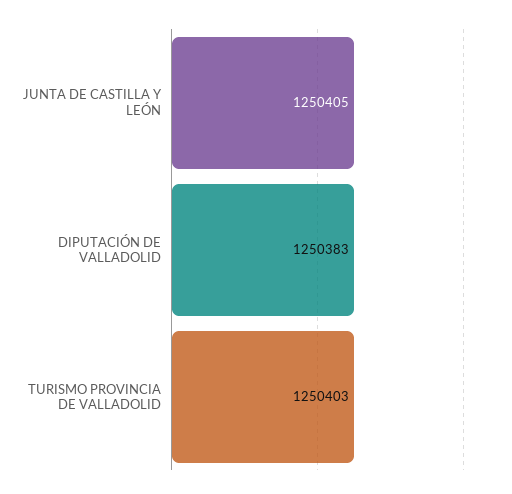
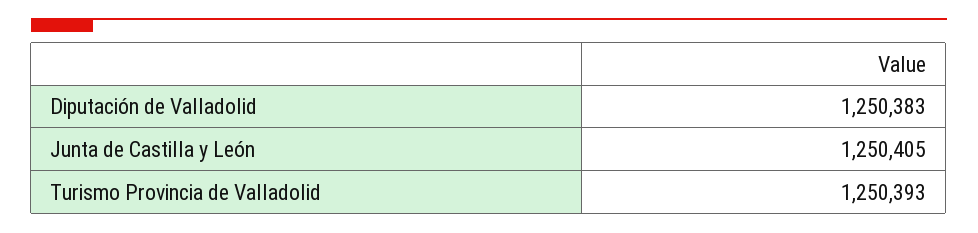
  {
    "JUNTA DE CASTILLA Y LEÓN": 1250405,
    "DIPUTACIÓN DE VALLADOLID": 1250383,
-   "TURISMO PROVINCIA DE VALLADOLID": 1250403
+   "TURISMO PROVINCIA DE VALLADOLID": 1250393
  }

